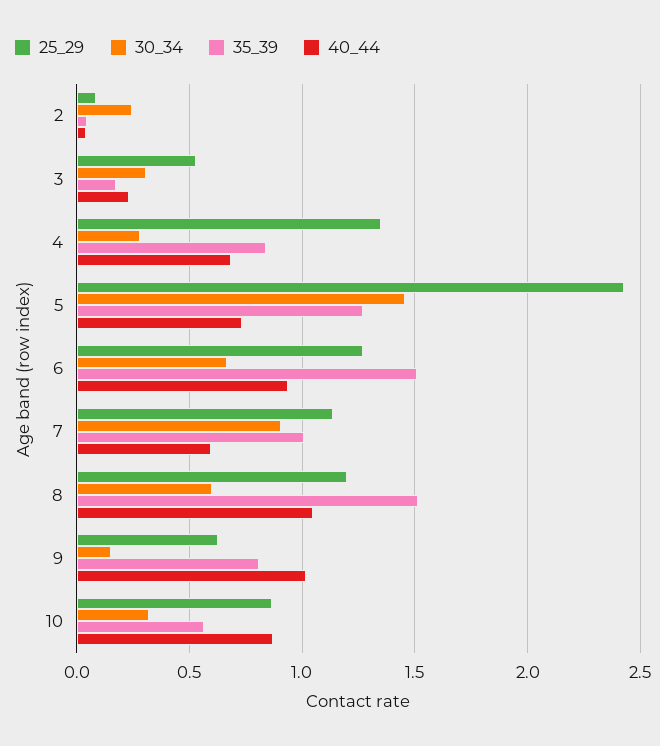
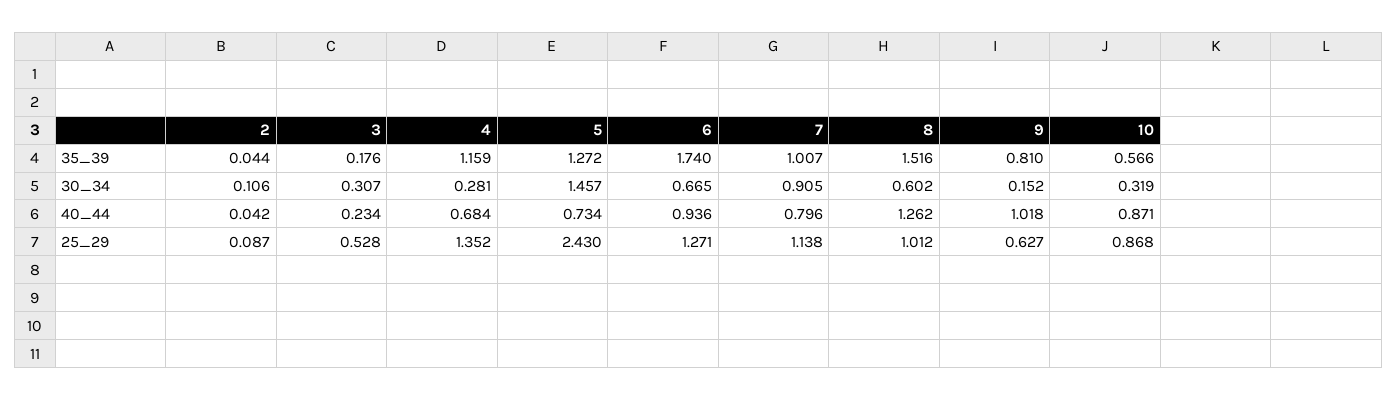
  {
    "25_29": {
      "2": 0.087,
      "3": 0.528,
      "4": 1.352,
      "5": 2.43,
      "6": 1.271,
      "7": 1.138,
-     "8": 1.2,
+     "8": 1.012,
      "9": 0.627,
      "10": 0.868
    },
    "30_34": {
-     "2": 0.25,
+     "2": 0.106,
      "3": 0.307,
      "4": 0.281,
      "5": 1.457,
      "6": 0.665,
      "7": 0.905,
      "8": 0.602,
      "9": 0.152,
      "10": 0.319
    },
    "35_39": {
      "2": 0.044,
      "3": 0.176,
-     "4": 0.85,
+     "4": 1.159,
      "5": 1.272,
-     "6": 1.5,
+     "6": 1.74,
      "7": 1.007,
      "8": 1.516,
      "9": 0.81,
      "10": 0.566
    },
    "40_44": {
      "2": 0.042,
      "3": 0.234,
      "4": 0.684,
      "5": 0.734,
      "6": 0.936,
-     "7": 0.6,
+     "7": 0.796,
-     "8": 1.05,
+     "8": 1.262,
      "9": 1.018,
      "10": 0.871
    }
  }

